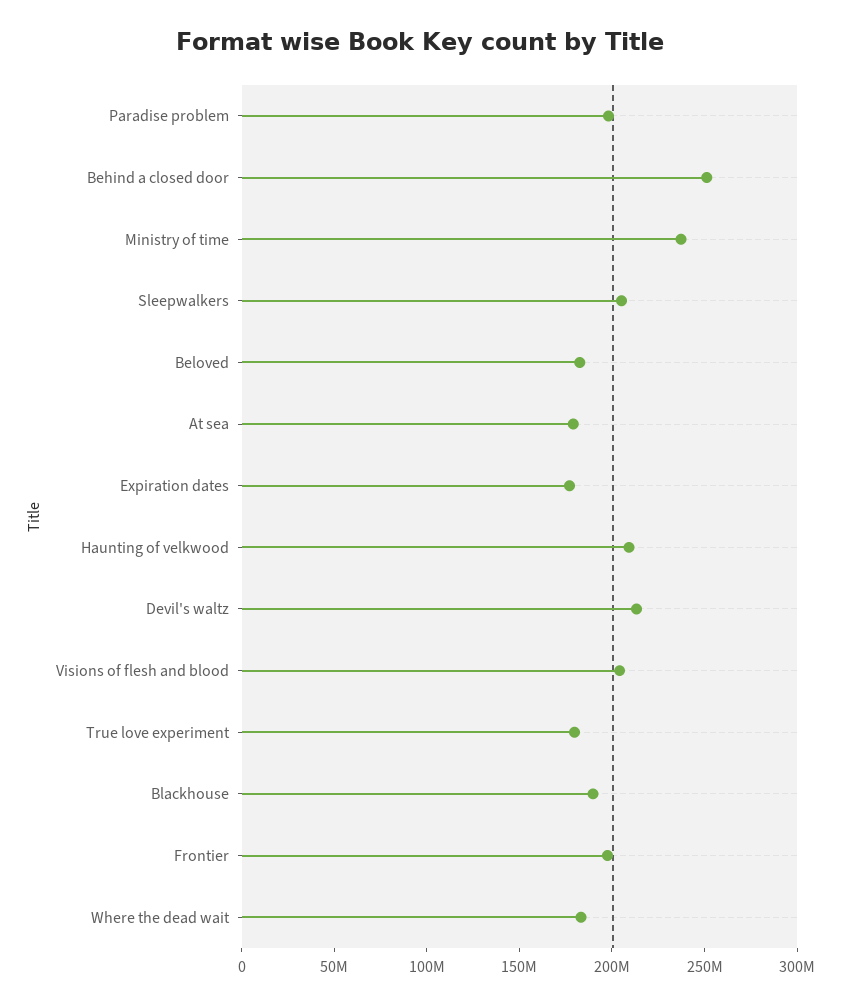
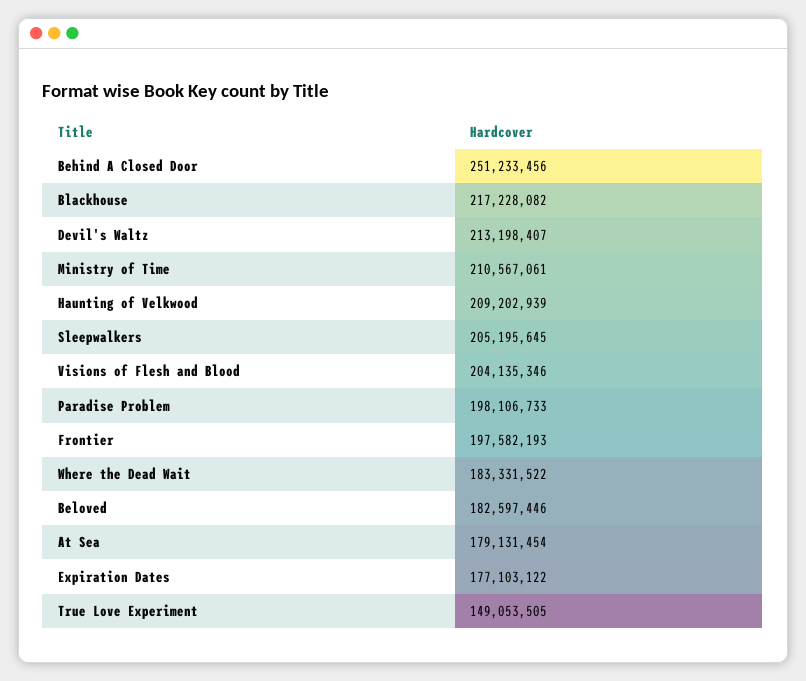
  {
    "Paradise problem": 198106733,
    "Behind a closed door": 251233456,
-   "Ministry of time": 240000000,
+   "Ministry of time": 210567061,
    "Sleepwalkers": 205195645,
    "Beloved": 182597446,
    "At sea": 179131454,
    "Expiration dates": 177103122,
    "Haunting of velkwood": 209202939,
    "Devil's waltz": 213198407,
    "Visions of flesh and blood": 204135346,
-   "True love experiment": 180000000,
+   "True love experiment": 149053505,
-   "Blackhouse": 190000000,
+   "Blackhouse": 217228082,
    "Frontier": 197582193,
    "Where the dead wait": 183331522
  }

